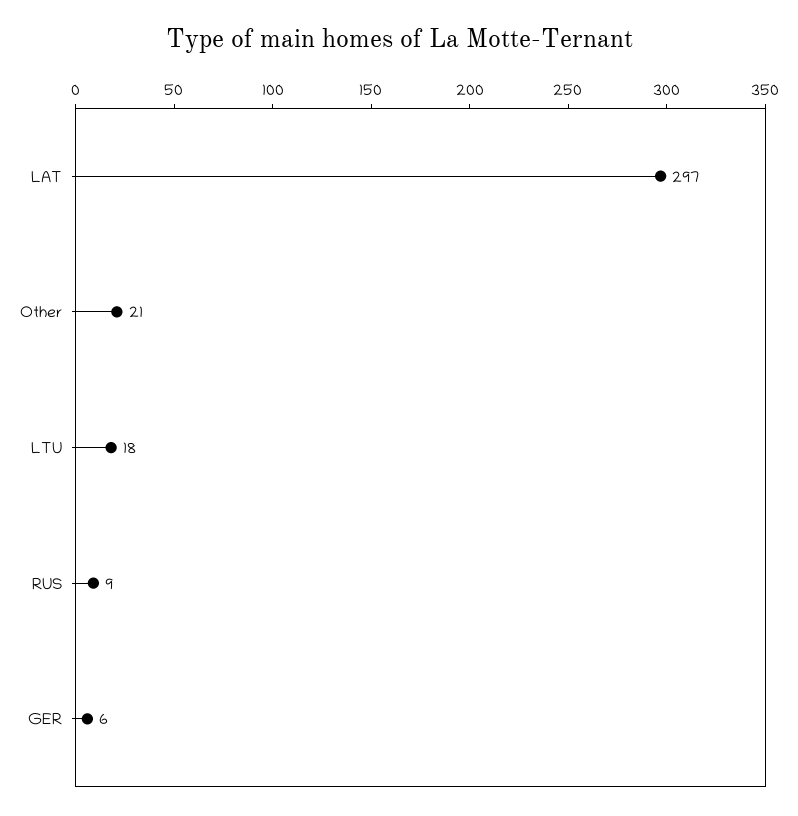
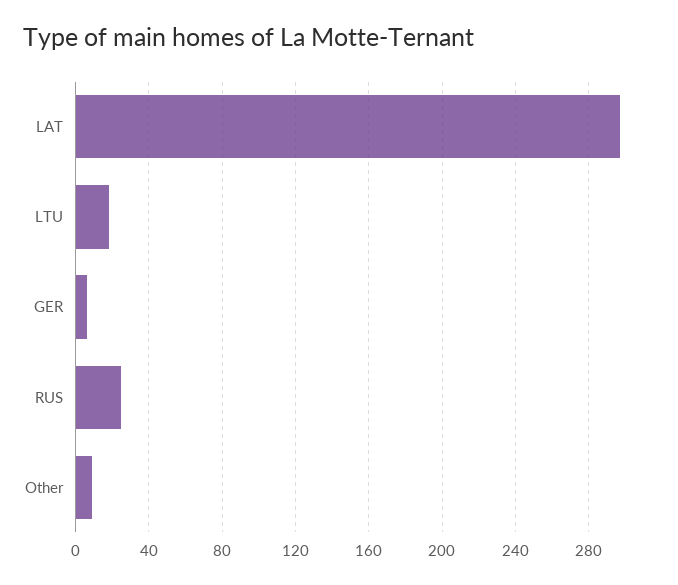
  {
    "LAT": 297,
-   "Other": 21,
+   "Other": 10,
    "LTU": 18,
-   "RUS": 9,
+   "RUS": 25,
    "GER": 6
  }

